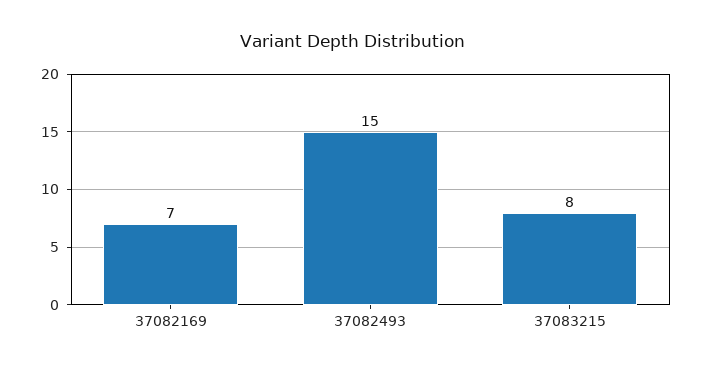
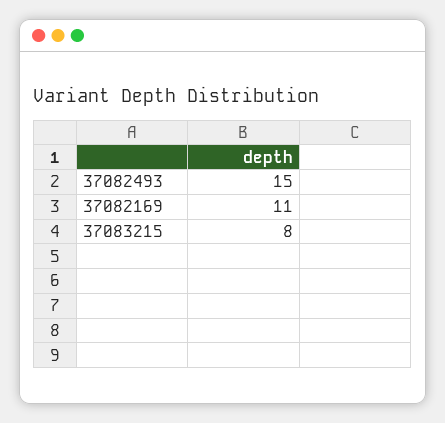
  {
-   "37082169": 7,
+   "37082169": 11,
    "37082493": 15,
    "37083215": 8
  }

